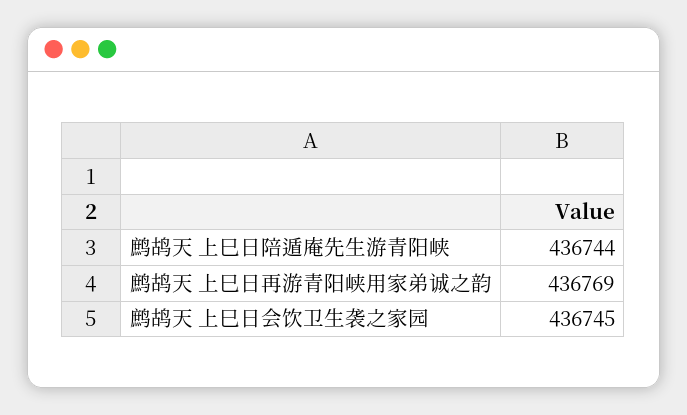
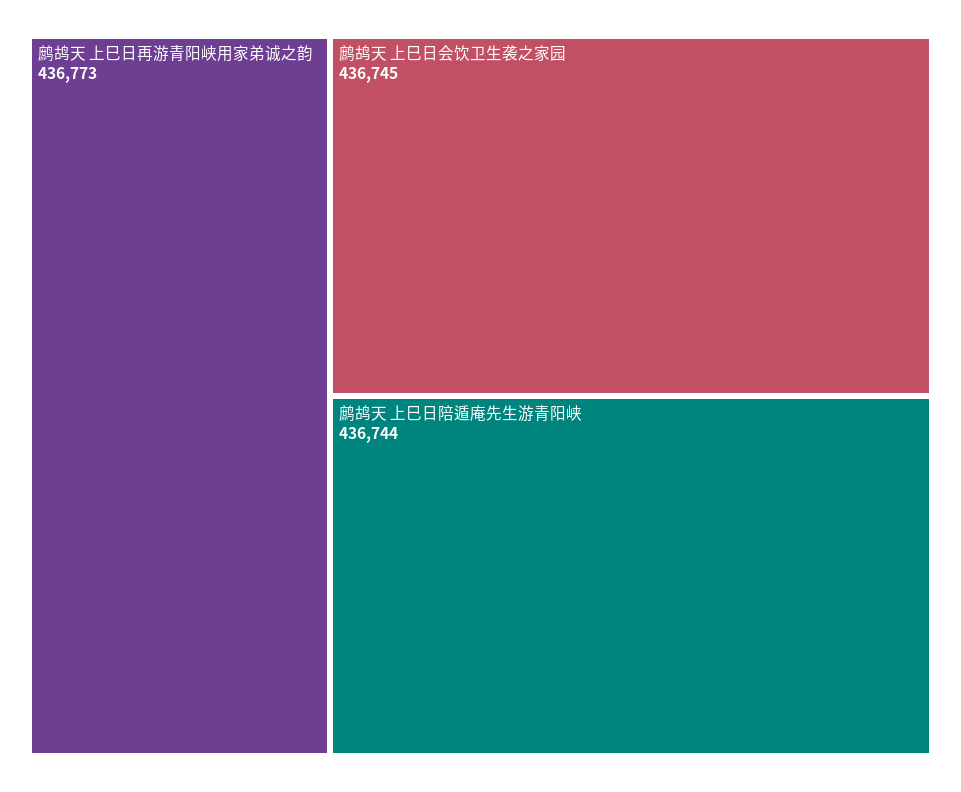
  {
    "鹧鸪天 上巳日陪遁庵先生游青阳峡": 436744,
-   "鹧鸪天 上巳日再游青阳峡用家弟诚之韵": 436769,
+   "鹧鸪天 上巳日再游青阳峡用家弟诚之韵": 436773,
    "鹧鸪天 上巳日会饮卫生袭之家园": 436745
  }

